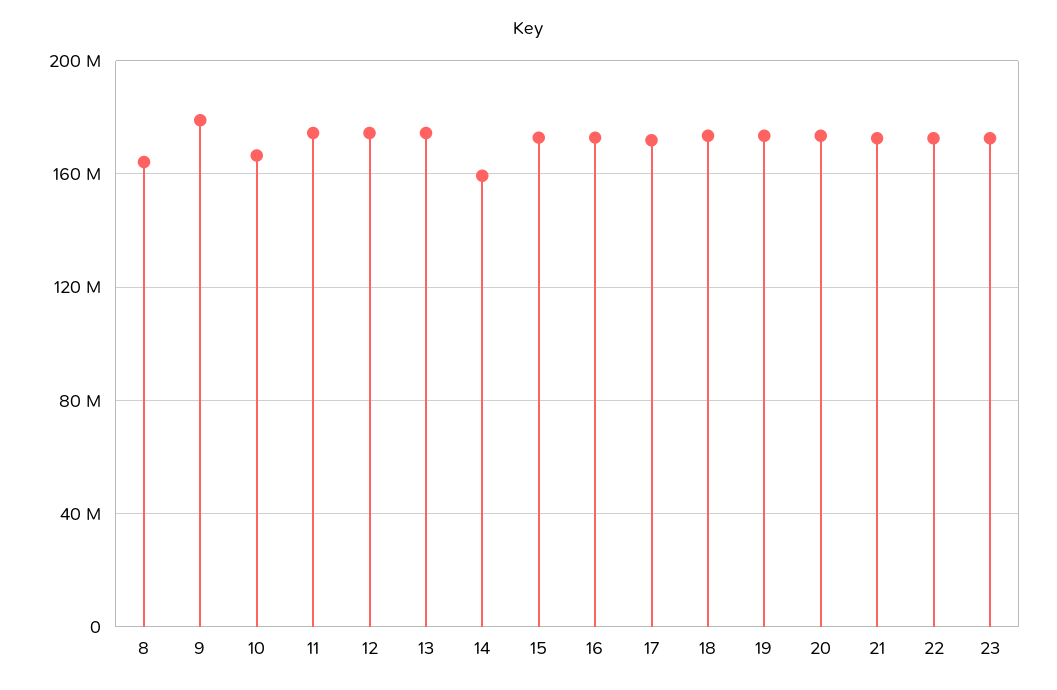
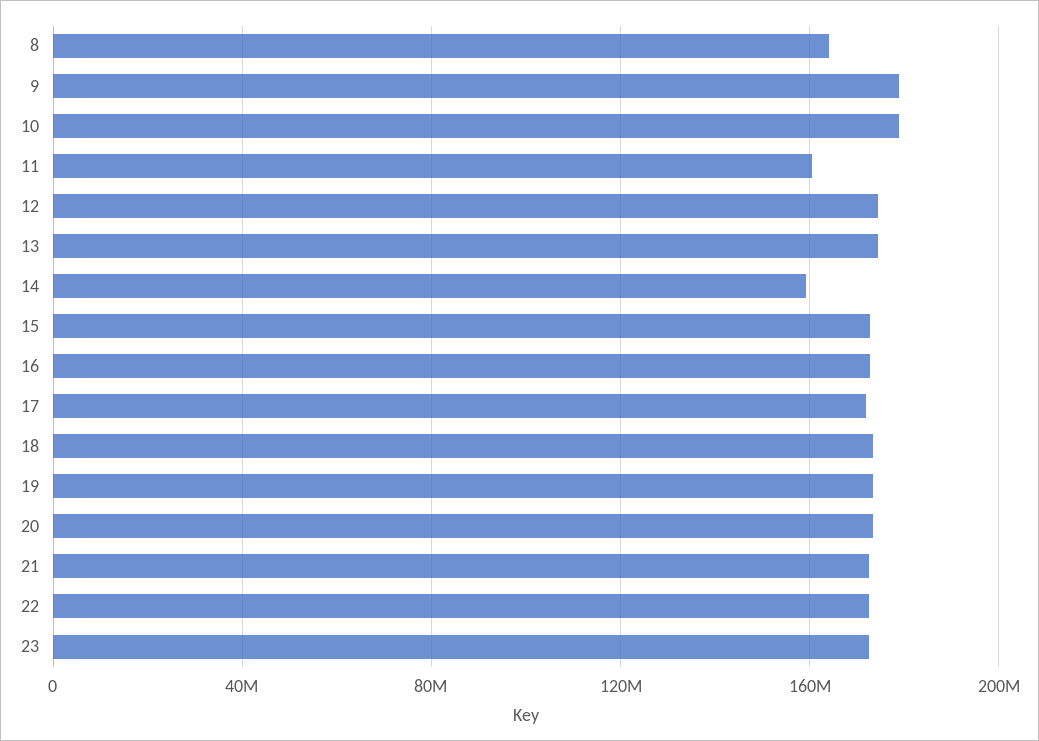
  {
    "8": 165000000,
    "9": 180000000,
-   "10": 165000000,
+   "10": 180000000,
-   "11": 175000000,
+   "11": 160000000,
    "12": 175000000,
    "13": 175000000,
    "14": 160000000,
    "15": 175000000,
    "16": 175000000,
    "17": 170000000,
    "18": 175000000,
    "19": 175000000,
    "20": 175000000,
    "21": 175000000,
    "22": 175000000,
    "23": 175000000
  }

